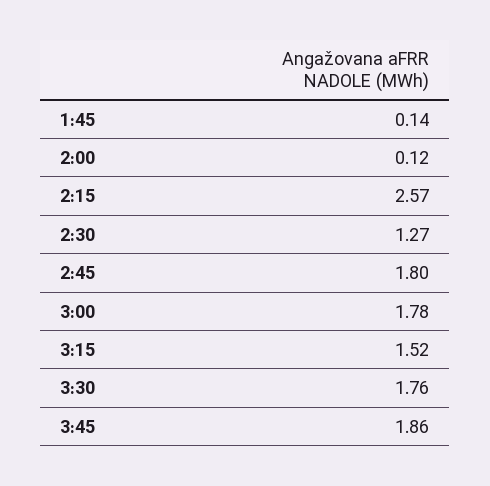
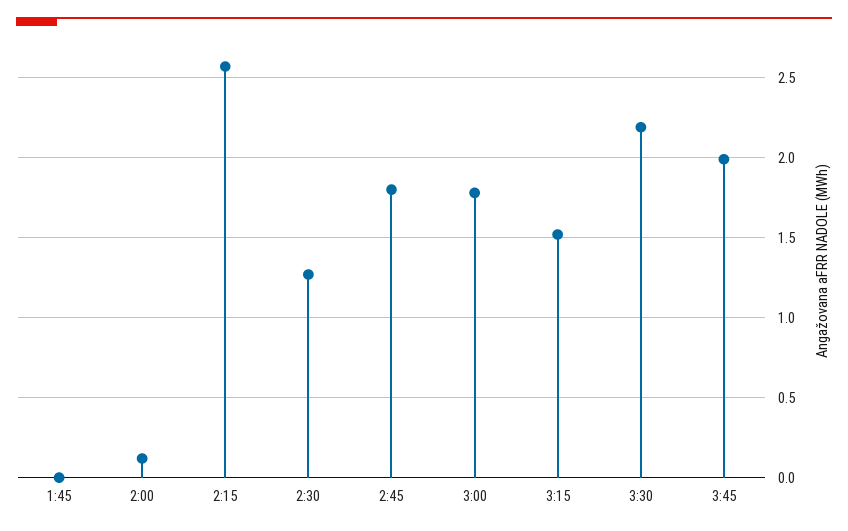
  {
-   "1:45": 0.14,
+   "1:45": 0,
    "2:00": 0.12,
    "2:15": 2.57,
    "2:30": 1.27,
    "2:45": 1.8,
    "3:00": 1.78,
    "3:15": 1.52,
-   "3:30": 1.76,
+   "3:30": 2.2,
-   "3:45": 1.86
+   "3:45": 2
  }

